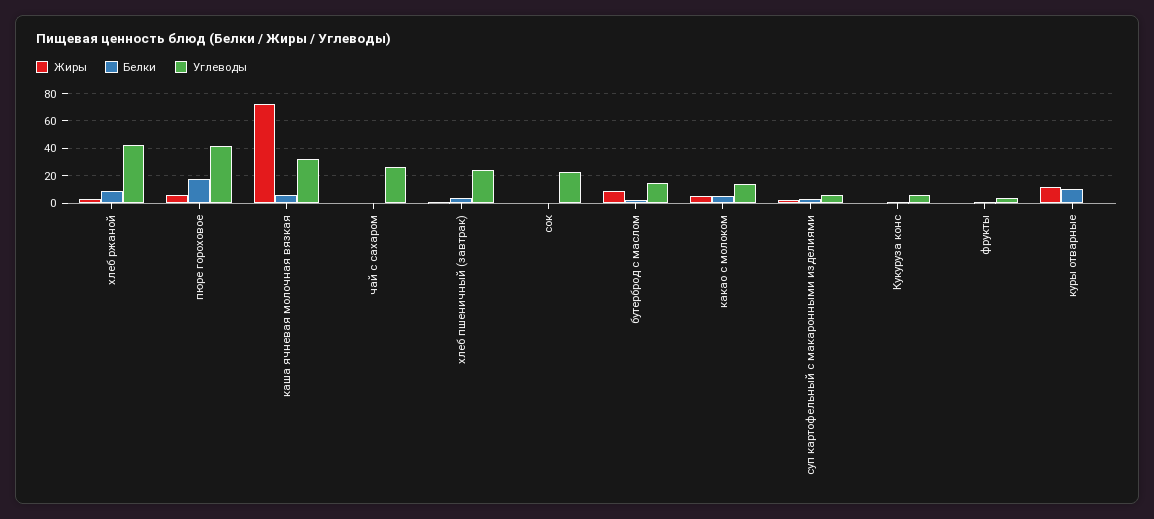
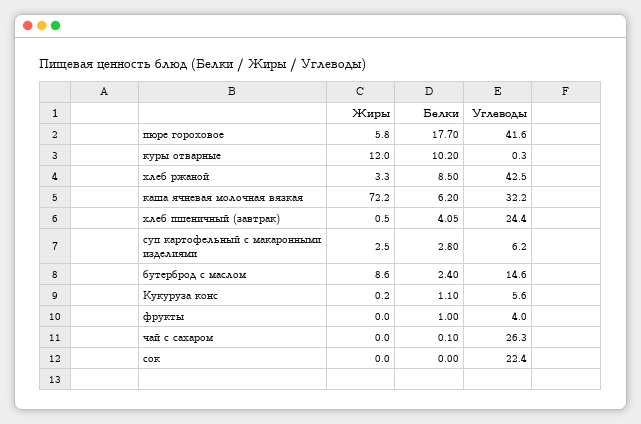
  {
    "Жиры": {
      "хлеб ржаной": 3.3,
      "пюре гороховое": 5.8,
      "каша ячневая молочная вязкая": 72.2,
      "чай с сахаром": 0,
      "хлеб пшеничный (завтрак)": 0.5,
      "сок": 0,
      "бутерброд с маслом": 8.6,
-     "какао с молоком": 5,
      "суп картофельный с макаронными изделиями": 2.5,
      "Кукуруза конс": 0.2,
      "фрукты": 0,
      "куры отварные": 12
    },
    "Белки": {
      "хлеб ржаной": 8.5,
      "пюре гороховое": 17.7,
      "каша ячневая молочная вязкая": 6.2,
      "чай с сахаром": 0.1,
      "хлеб пшеничный (завтрак)": 4.05,
      "сок": 0,
      "бутерброд с маслом": 2.4,
-     "какао с молоком": 5,
      "суп картофельный с макаронными изделиями": 2.8,
      "Кукуруза конс": 1.1,
      "фрукты": 1,
      "куры отварные": 10.2
    },
    "Углеводы": {
      "хлеб ржаной": 42.5,
      "пюре гороховое": 41.6,
      "каша ячневая молочная вязкая": 32.2,
      "чай с сахаром": 26.3,
      "хлеб пшеничный (завтрак)": 24.4,
      "сок": 22.4,
      "бутерброд с маслом": 14.6,
-     "какао с молоком": 15,
      "суп картофельный с макаронными изделиями": 6.2,
      "Кукуруза конс": 5.6,
      "фрукты": 4,
      "куры отварные": 0.3
    }
  }

